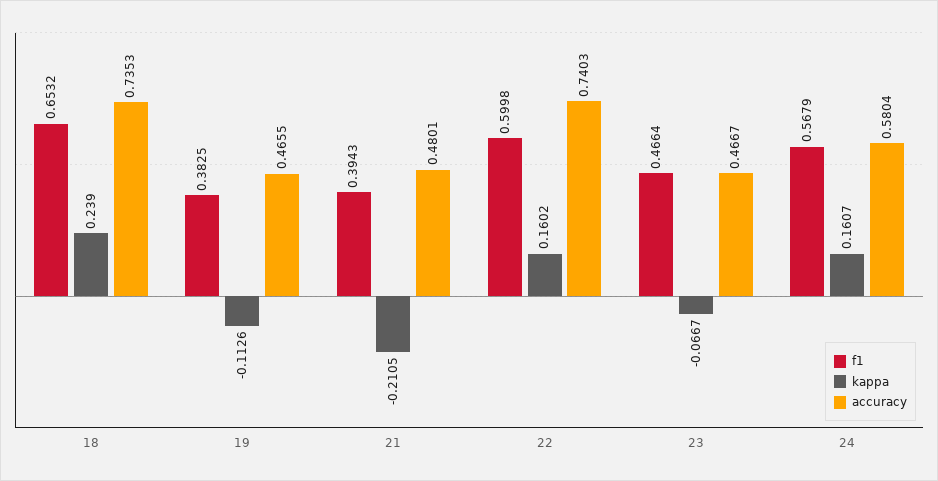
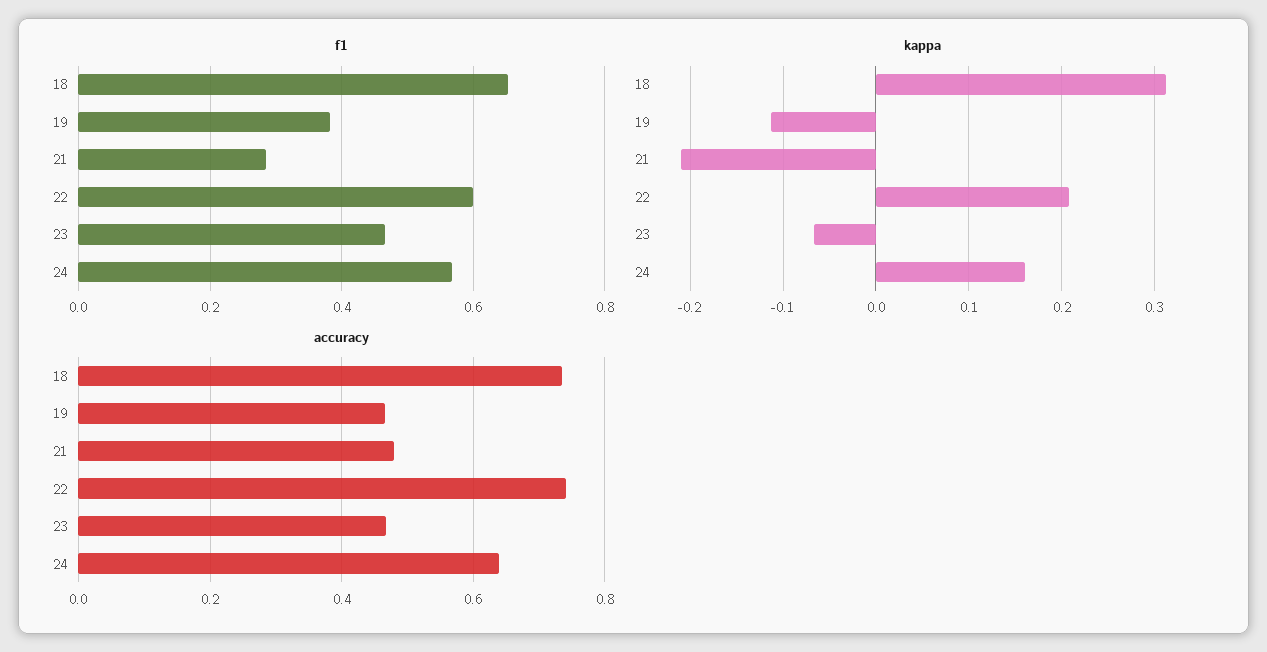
  {
    "f1": {
      "18": 0.6532,
      "19": 0.3825,
-     "21": 0.3943,
+     "21": 0.28,
      "22": 0.5998,
      "23": 0.4664,
      "24": 0.5679
    },
    "kappa": {
-     "18": 0.239,
+     "18": 0.31,
      "19": -0.1126,
      "21": -0.2105,
-     "22": 0.1602,
+     "22": 0.21,
      "23": -0.0667,
      "24": 0.1607
    },
    "accuracy": {
      "18": 0.7353,
      "19": 0.4655,
      "21": 0.4801,
      "22": 0.7403,
      "23": 0.4667,
-     "24": 0.5804
+     "24": 0.64
    }
  }

